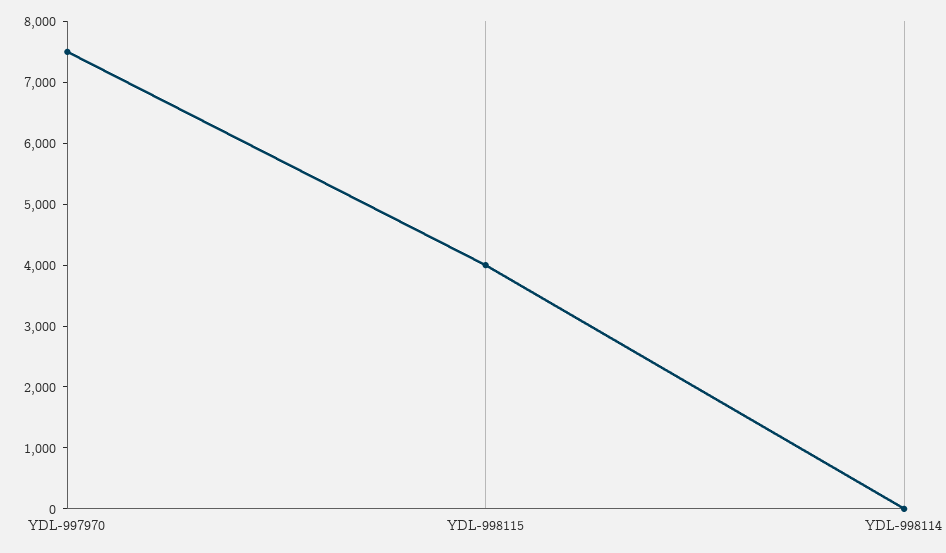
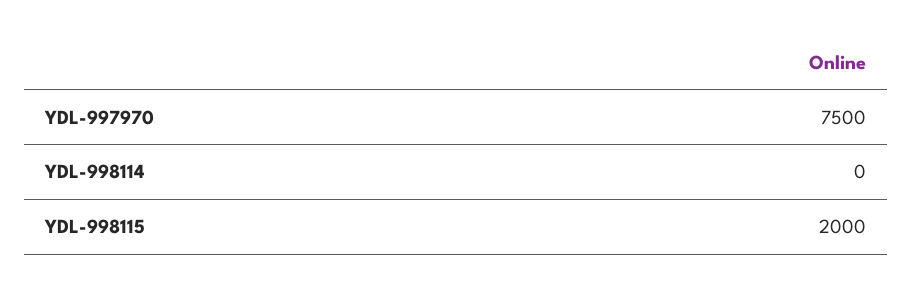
  {
    "YDL-997970": 7500,
-   "YDL-998115": 4000,
+   "YDL-998115": 2000,
    "YDL-998114": 0
  }

